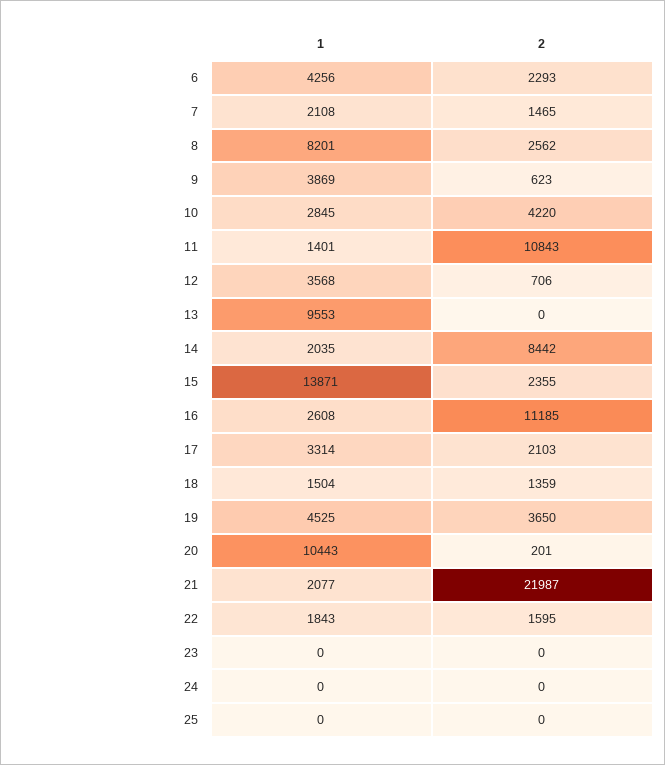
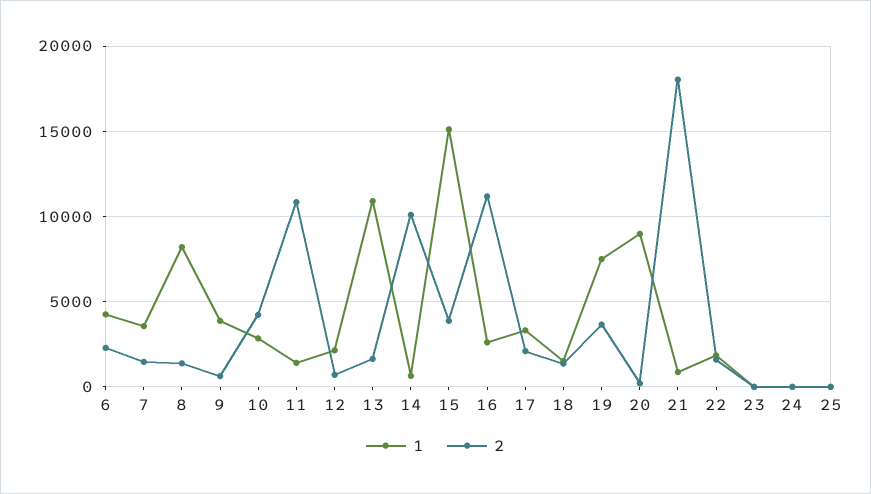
  {
    "1": {
      "6": 4256,
-     "7": 2108,
+     "7": 3500,
      "8": 8201,
      "9": 3869,
      "10": 2845,
      "11": 1401,
-     "12": 3568,
+     "12": 2000,
-     "13": 9553,
+     "13": 11000,
-     "14": 2035,
+     "14": 500,
-     "15": 13871,
+     "15": 15000,
      "16": 2608,
      "17": 3314,
      "18": 1504,
-     "19": 4525,
+     "19": 7500,
-     "20": 10443,
+     "20": 9000,
-     "21": 2077,
+     "21": 1000,
      "22": 1843,
      "23": 0,
      "24": 0,
      "25": 0
    },
    "2": {
      "6": 2293,
      "7": 1465,
-     "8": 2562,
+     "8": 1500,
      "9": 623,
      "10": 4220,
      "11": 10843,
      "12": 706,
-     "13": 0,
+     "13": 1500,
-     "14": 8442,
+     "14": 10000,
-     "15": 2355,
+     "15": 4000,
      "16": 11185,
      "17": 2103,
      "18": 1359,
      "19": 3650,
      "20": 201,
-     "21": 21987,
+     "21": 18000,
      "22": 1595,
      "23": 0,
      "24": 0,
      "25": 0
    }
  }

